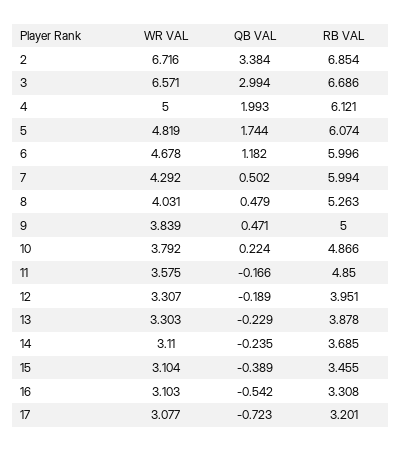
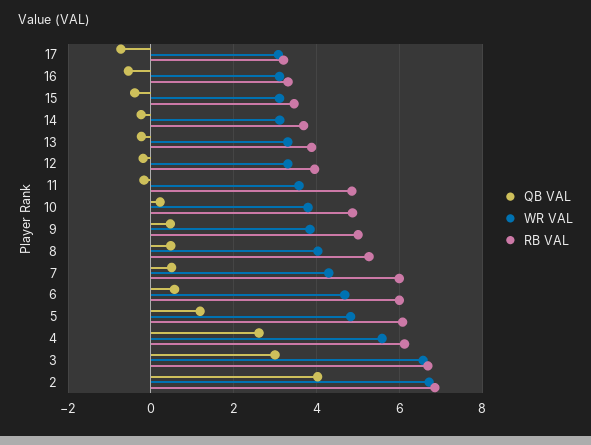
  {
    "WR VAL": {
      "2": 6.716,
      "3": 6.571,
-     "4": 5,
+     "4": 5.6,
      "5": 4.819,
      "6": 4.678,
      "7": 4.292,
      "8": 4.031,
      "9": 3.839,
      "10": 3.792,
      "11": 3.575,
      "12": 3.307,
      "13": 3.303,
      "14": 3.11,
      "15": 3.104,
      "16": 3.103,
      "17": 3.077
    },
    "QB VAL": {
-     "2": 3.384,
+     "2": 4,
      "3": 2.994,
-     "4": 1.993,
+     "4": 2.6,
-     "5": 1.744,
+     "5": 1.2,
-     "6": 1.182,
+     "6": 0.6,
      "7": 0.502,
      "8": 0.479,
      "9": 0.471,
      "10": 0.224,
      "11": -0.166,
      "12": -0.189,
      "13": -0.229,
      "14": -0.235,
      "15": -0.389,
      "16": -0.542,
      "17": -0.723
    },
    "RB VAL": {
      "2": 6.854,
      "3": 6.686,
      "4": 6.121,
      "5": 6.074,
      "6": 5.996,
      "7": 5.994,
      "8": 5.263,
      "9": 5,
      "10": 4.866,
      "11": 4.85,
      "12": 3.951,
      "13": 3.878,
      "14": 3.685,
      "15": 3.455,
      "16": 3.308,
      "17": 3.201
    }
  }

